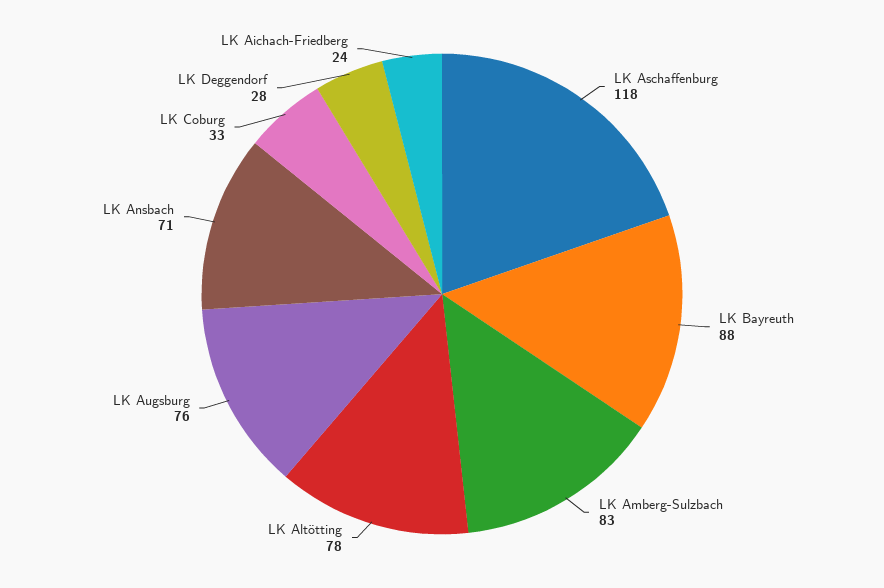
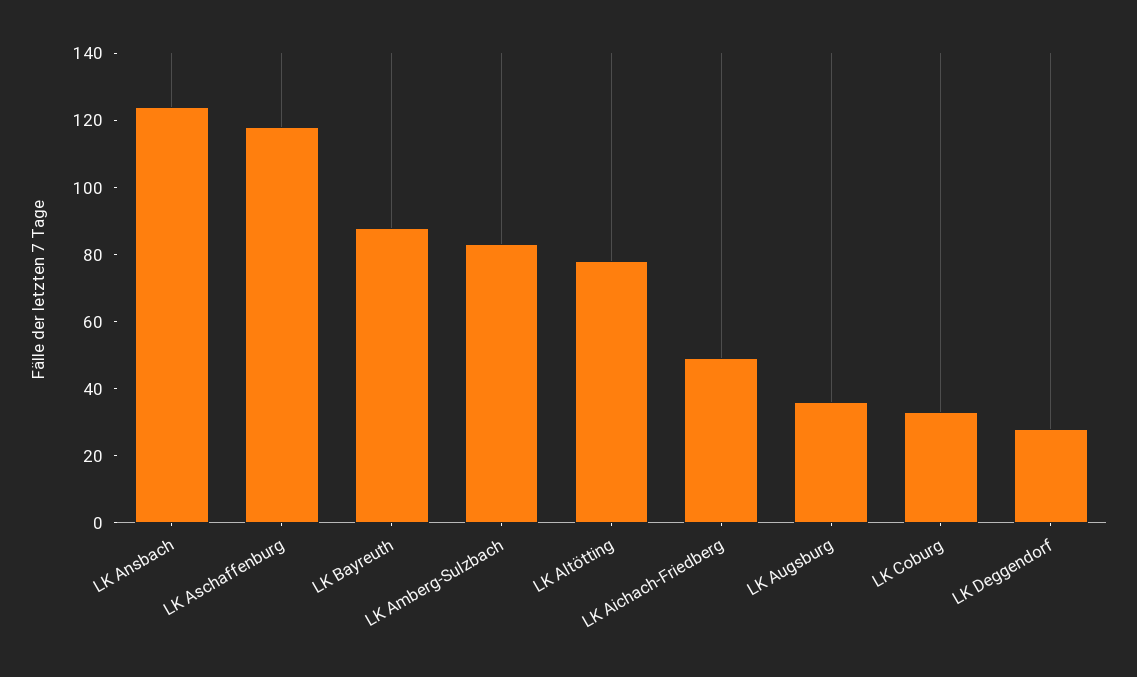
  {
    "LK Aschaffenburg": 118,
    "LK Bayreuth": 88,
    "LK Amberg-Sulzbach": 83,
    "LK Altötting": 78,
-   "LK Augsburg": 76,
+   "LK Augsburg": 35,
-   "LK Ansbach": 71,
+   "LK Ansbach": 125,
    "LK Coburg": 33,
    "LK Deggendorf": 28,
-   "LK Aichach-Friedberg": 24
+   "LK Aichach-Friedberg": 50
  }

